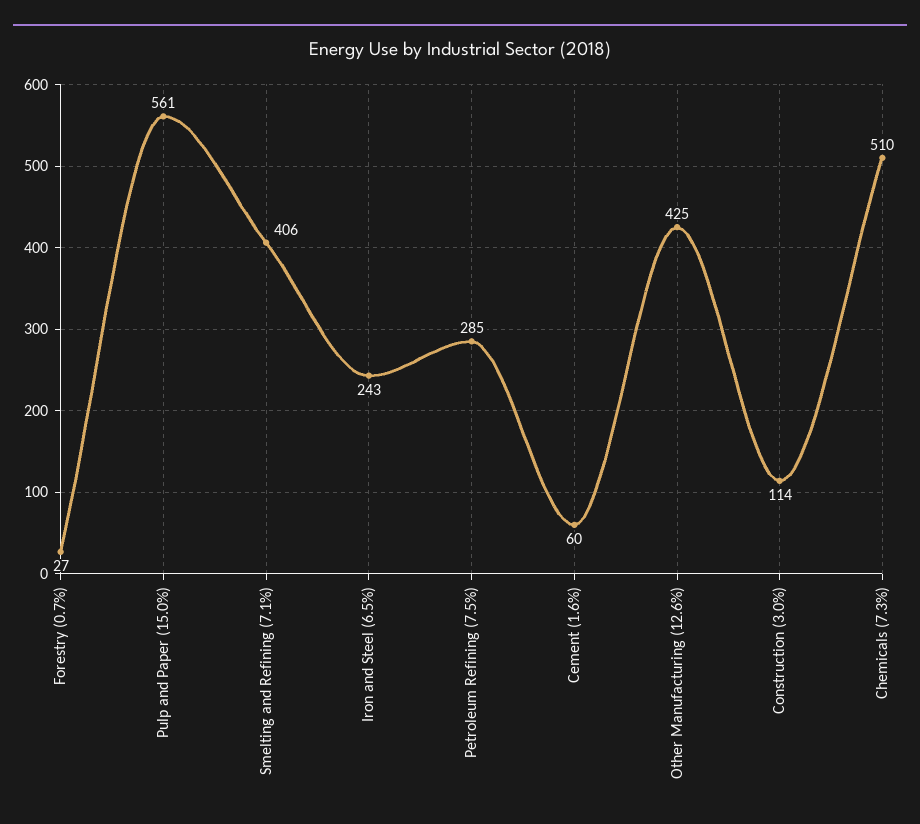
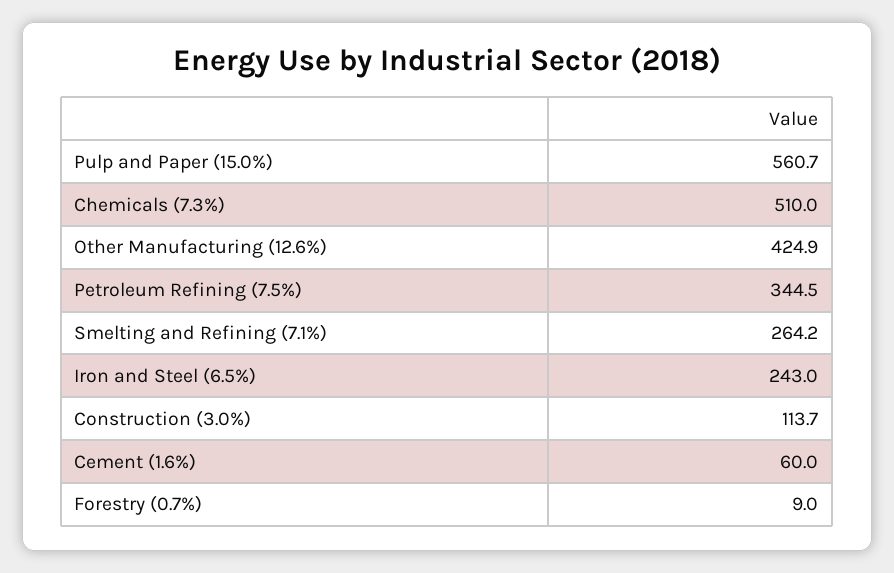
  {
-   "Forestry (0.7%)": 27,
+   "Forestry (0.7%)": 9,
    "Pulp and Paper (15.0%)": 560.7,
-   "Smelting and Refining (7.1%)": 406,
+   "Smelting and Refining (7.1%)": 264.2,
    "Iron and Steel (6.5%)": 243,
-   "Petroleum Refining (7.5%)": 285,
+   "Petroleum Refining (7.5%)": 344.5,
    "Cement (1.6%)": 60,
    "Other Manufacturing (12.6%)": 424.9,
    "Construction (3.0%)": 113.7,
    "Chemicals (7.3%)": 510
  }

